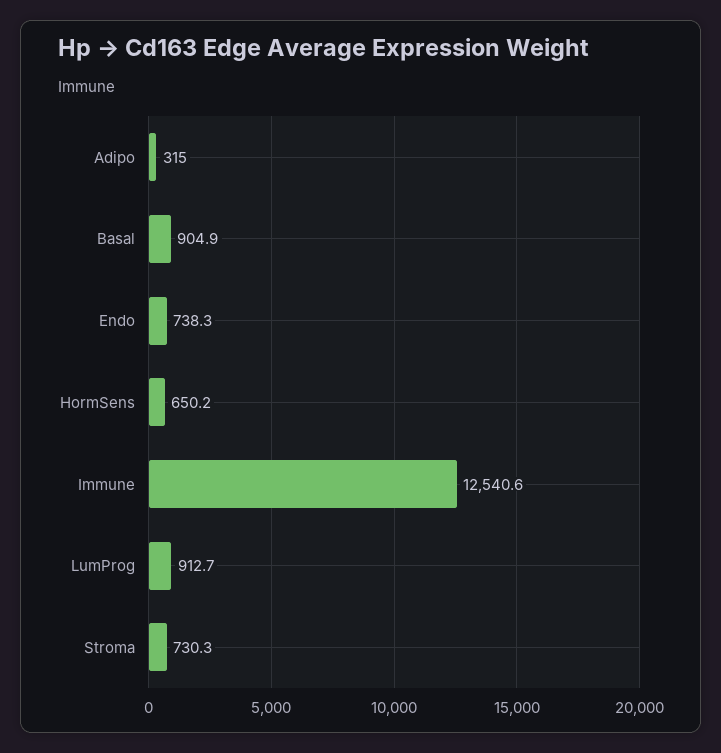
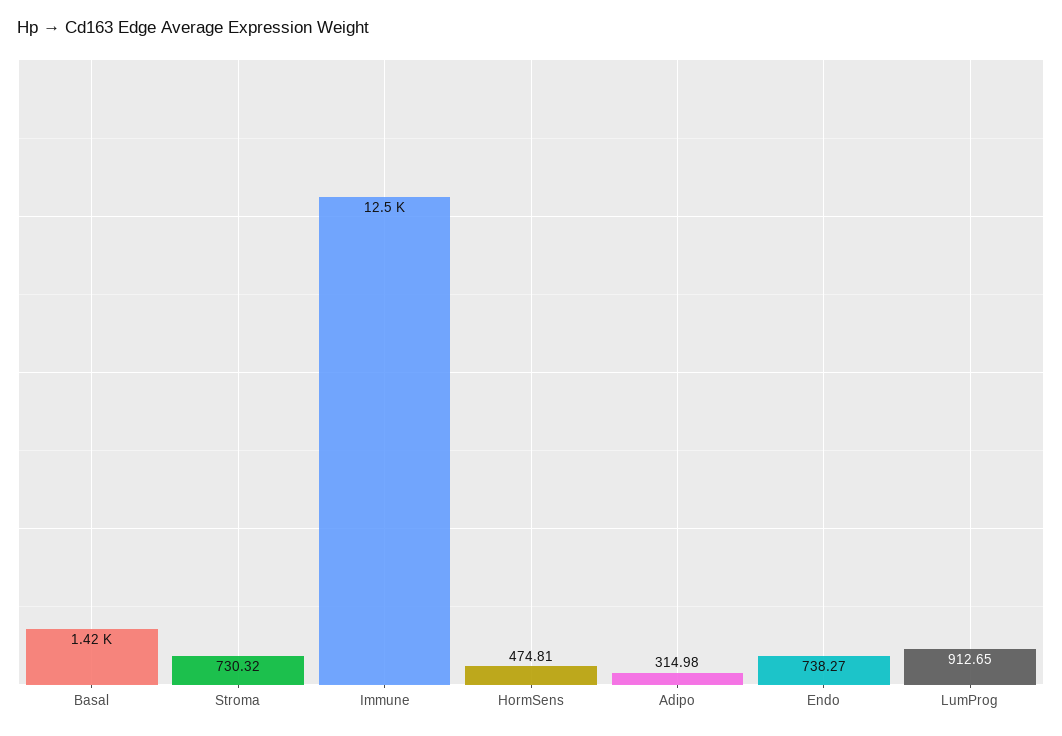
  {
    "Adipo": 314.98,
-   "Basal": 904.9,
+   "Basal": 1420,
    "Endo": 738.27,
-   "HormSens": 650.2,
+   "HormSens": 474.81,
    "Immune": 12540.6,
    "LumProg": 912.65,
    "Stroma": 730.32
  }

